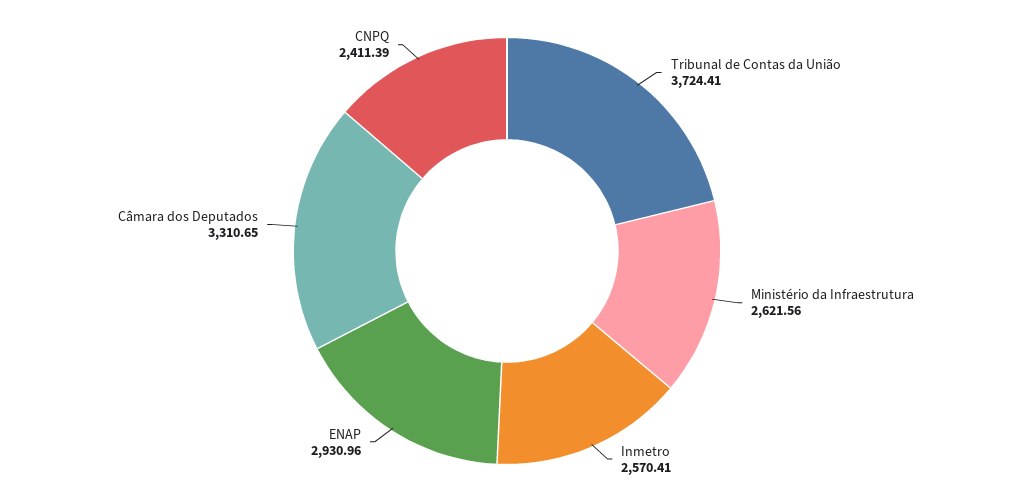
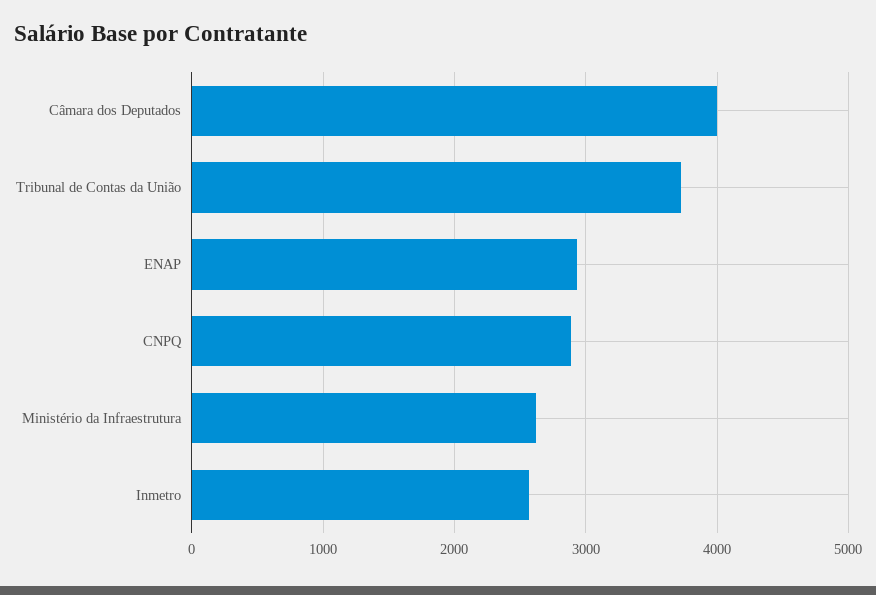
  {
    "Tribunal de Contas da União": 3724.41,
    "Ministério da Infraestrutura": 2621.56,
    "Inmetro": 2570.41,
    "ENAP": 2930.96,
-   "Câmara dos Deputados": 3310.65,
+   "Câmara dos Deputados": 4000,
-   "CNPQ": 2411.39
+   "CNPQ": 2900
  }

